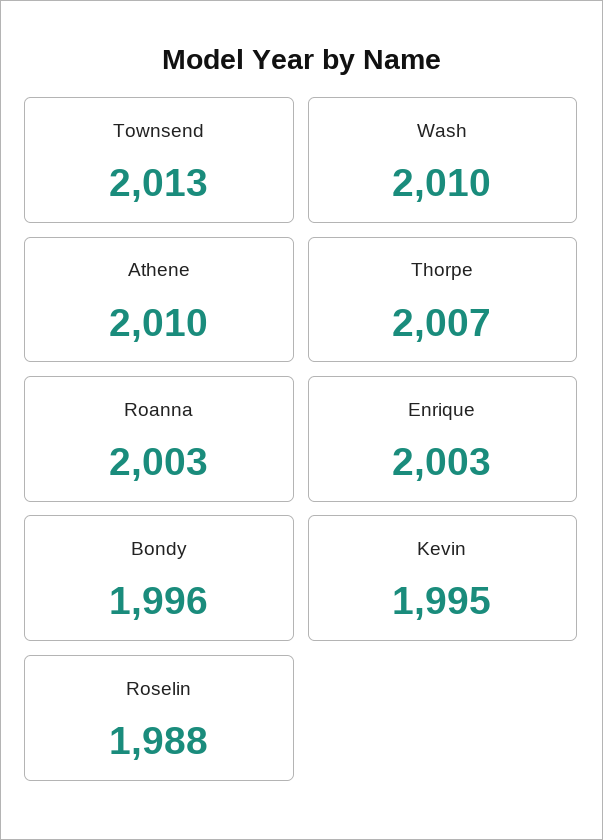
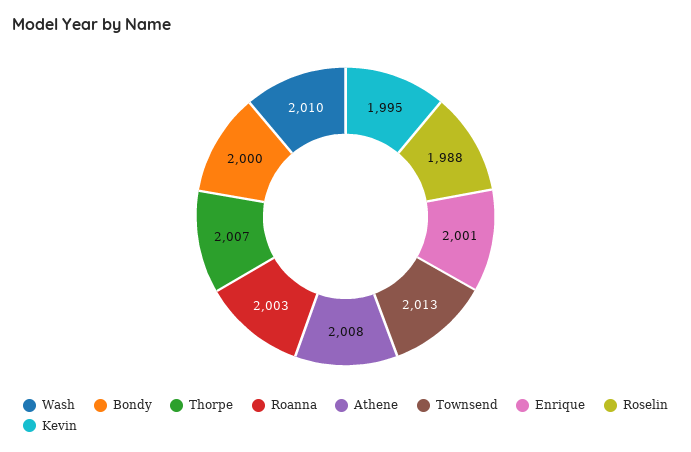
  {
    "Townsend": 2013,
    "Wash": 2010,
-   "Athene": 2010,
+   "Athene": 2008,
    "Thorpe": 2007,
    "Roanna": 2003,
-   "Enrique": 2003,
+   "Enrique": 2001,
-   "Bondy": 1996,
+   "Bondy": 2000,
    "Kevin": 1995,
    "Roselin": 1988
  }

